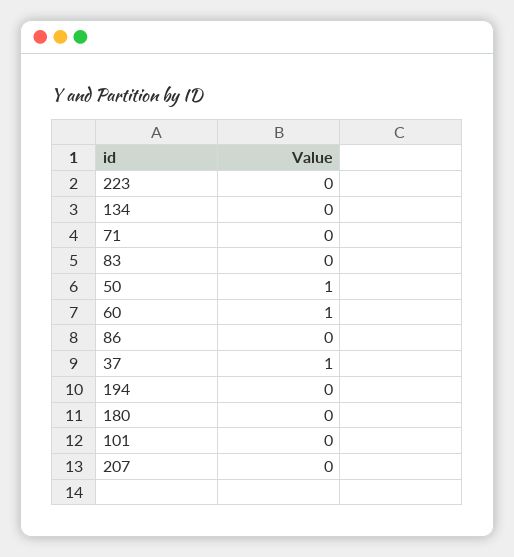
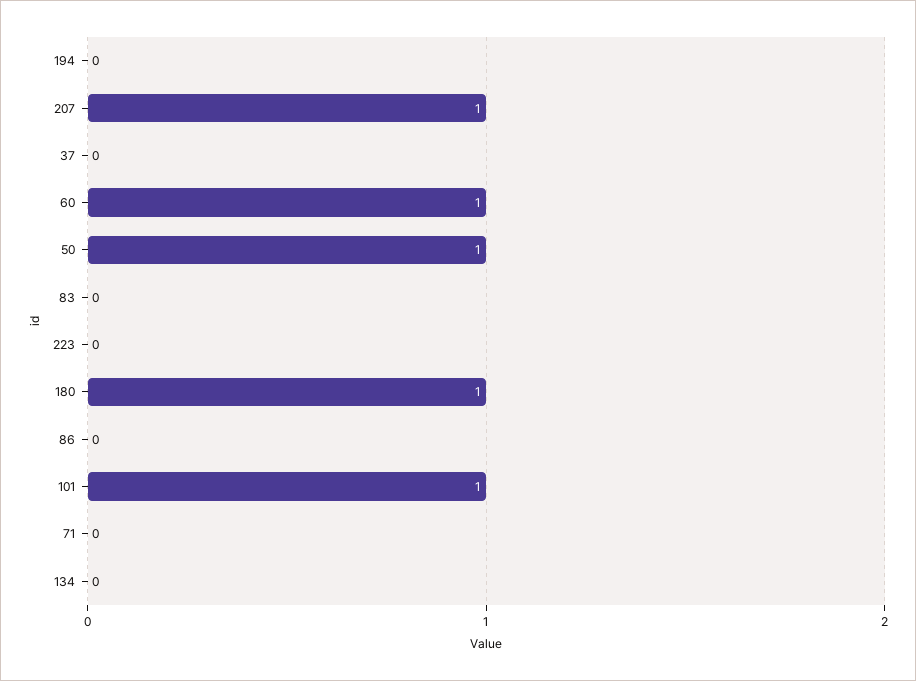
  {
    "223": 0,
    "134": 0,
    "71": 0,
    "83": 0,
    "50": 1,
    "60": 1,
    "86": 0,
-   "37": 1,
+   "37": 0,
    "194": 0,
-   "180": 0,
+   "180": 1,
-   "101": 0,
+   "101": 1,
-   "207": 0
+   "207": 1
  }

